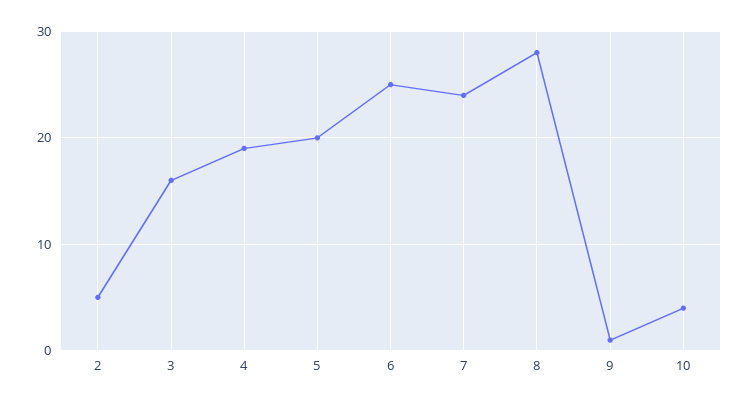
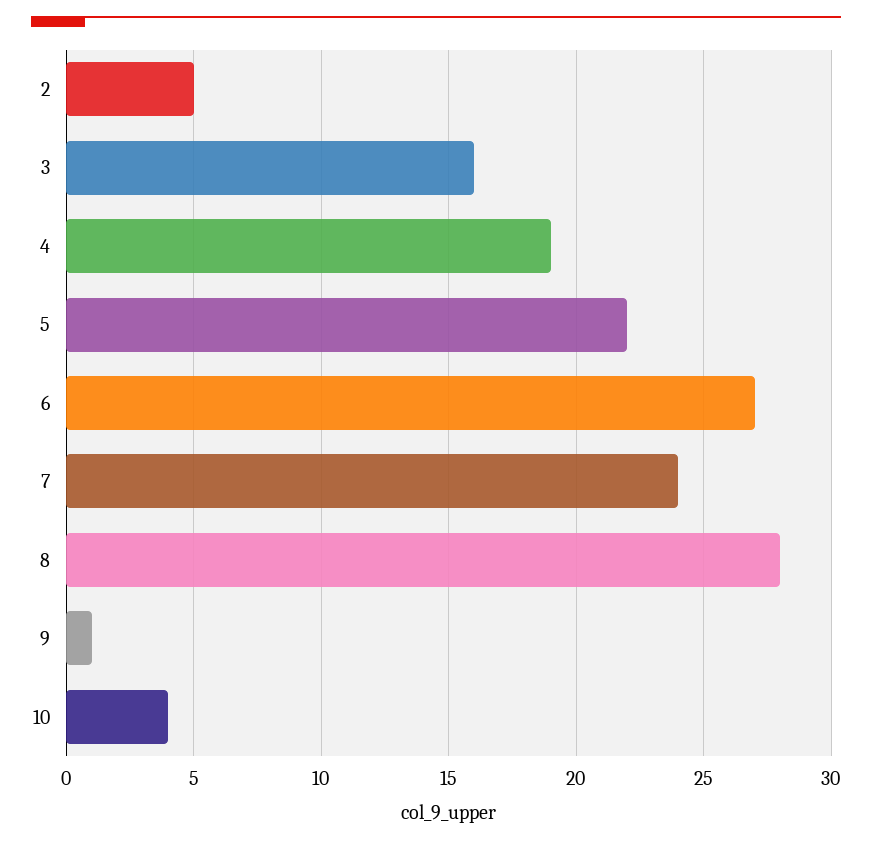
  {
    "2": 5,
    "3": 16,
    "4": 19,
-   "5": 20,
+   "5": 22,
-   "6": 25,
+   "6": 27,
    "7": 24,
    "8": 28,
    "9": 1,
    "10": 4
  }

